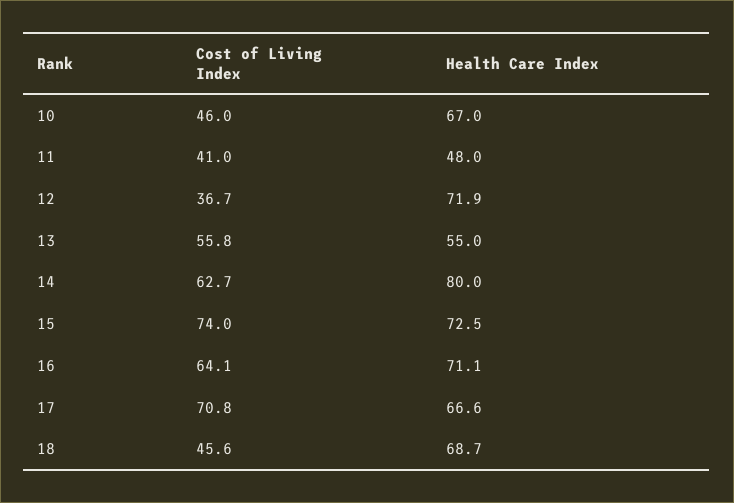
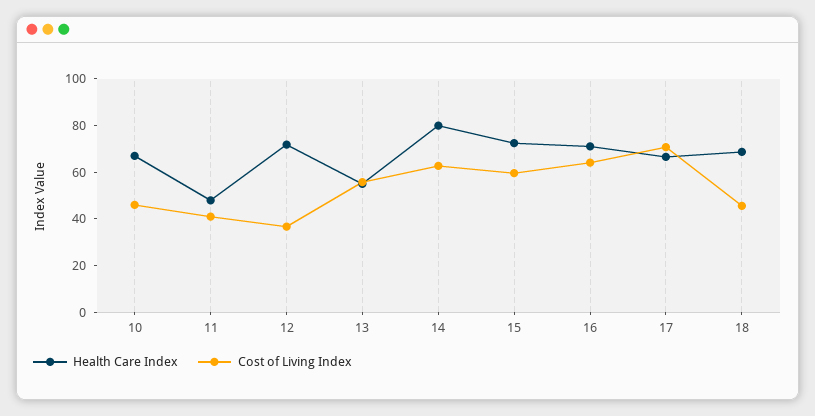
  {
    "Cost of Living Index": {
      "10": 46,
      "11": 41,
      "12": 36.7,
      "13": 55.8,
      "14": 62.7,
-     "15": 74,
+     "15": 60,
      "16": 64.1,
      "17": 70.8,
      "18": 45.6
    },
    "Health Care Index": {
      "10": 67,
      "11": 48,
      "12": 71.9,
      "13": 55,
      "14": 80,
      "15": 72.5,
      "16": 71.1,
      "17": 66.6,
      "18": 68.7
    }
  }

